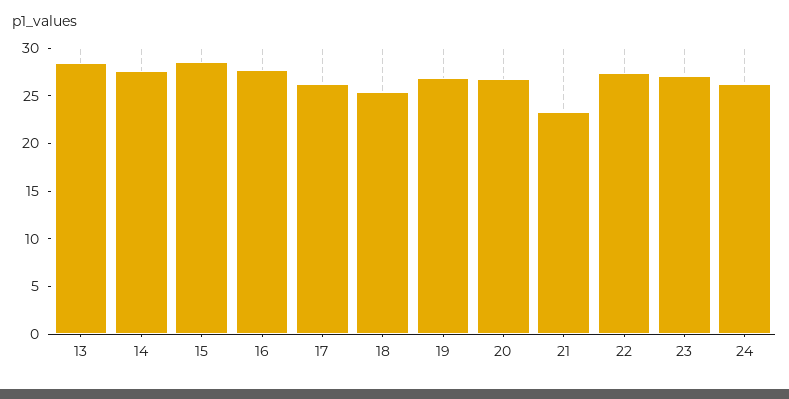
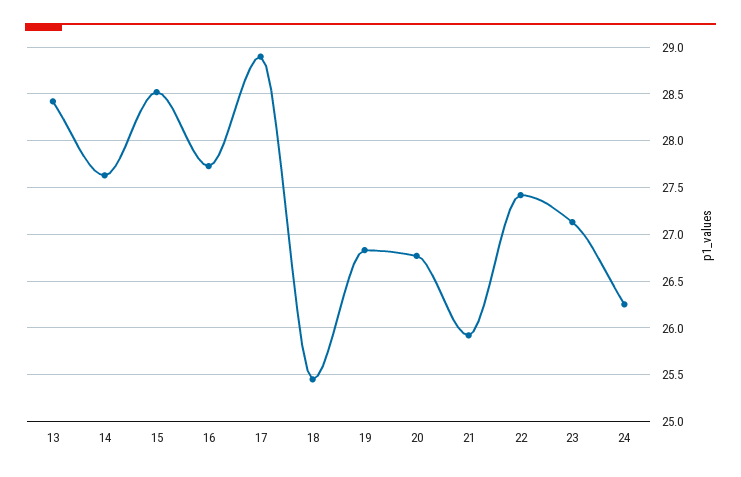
  {
    "13": 28.4,
    "14": 27.6,
    "15": 28.5,
    "16": 27.7,
-   "17": 26,
+   "17": 28.9,
    "18": 25.5,
    "19": 26.8,
    "20": 26.8,
-   "21": 23,
+   "21": 25.9,
    "22": 27.4,
    "23": 27.1,
    "24": 26.3
  }

